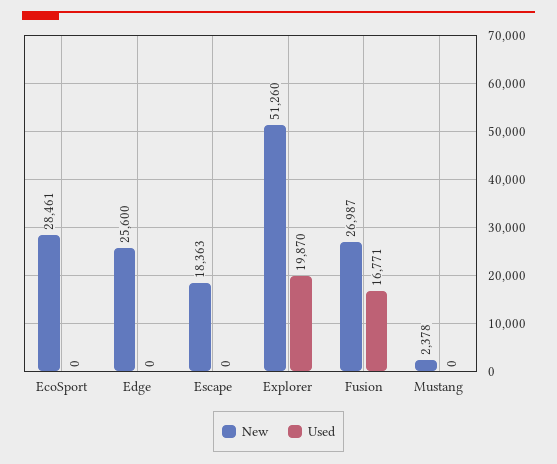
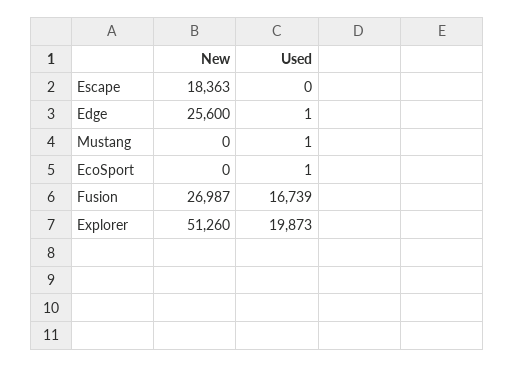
  {
    "New": {
-     "EcoSport": 28461,
+     "EcoSport": 0,
      "Edge": 25600,
      "Escape": 18363,
      "Explorer": 51260,
      "Fusion": 26987,
-     "Mustang": 2378
+     "Mustang": 0
    },
    "Used": {
-     "EcoSport": 0,
+     "EcoSport": 1,
-     "Edge": 0,
+     "Edge": 1,
      "Escape": 0,
-     "Explorer": 19870,
+     "Explorer": 19873,
-     "Fusion": 16771,
+     "Fusion": 16739,
-     "Mustang": 0
+     "Mustang": 1
    }
  }

